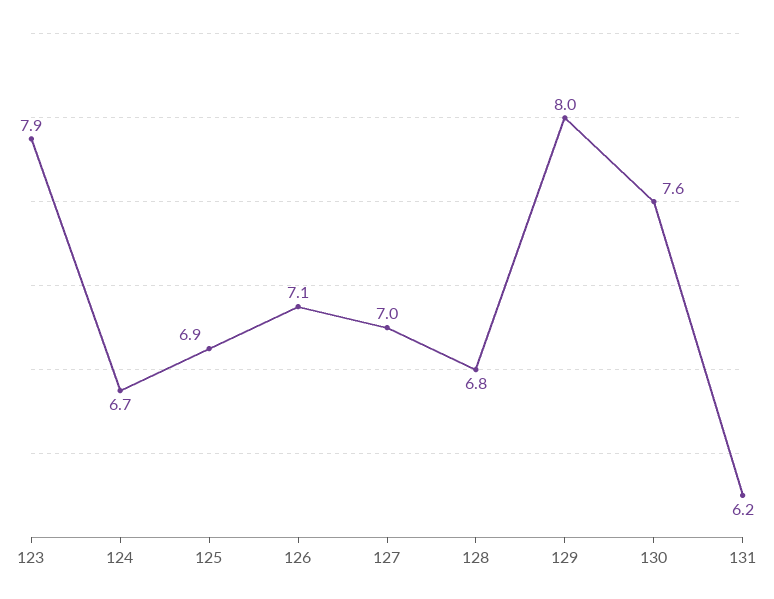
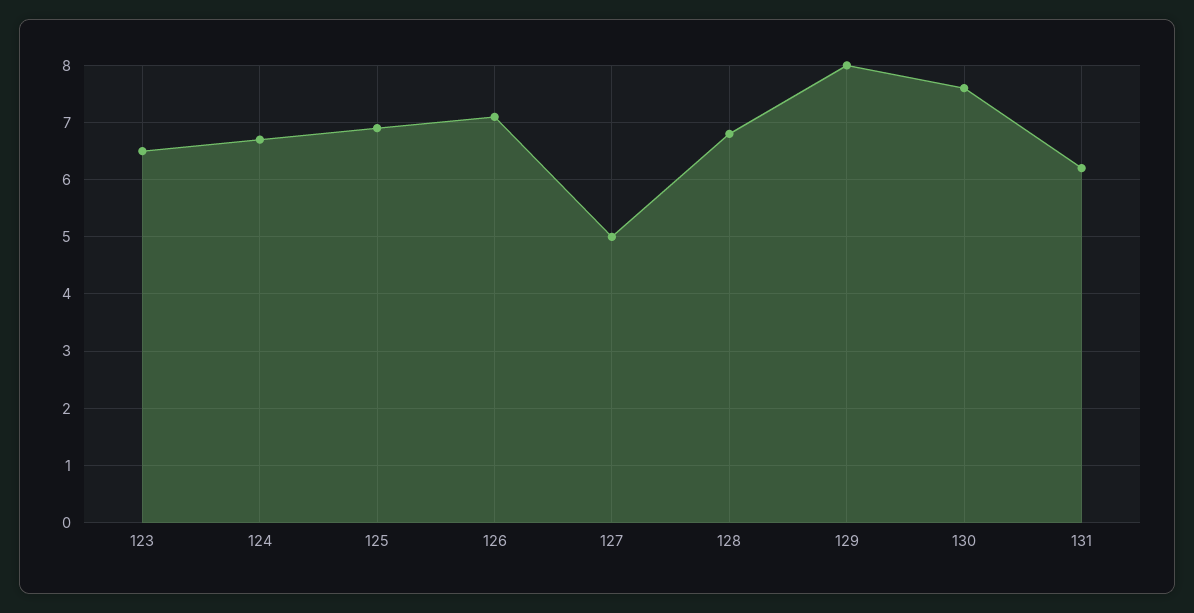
  {
-   "123": 7.9,
+   "123": 6.5,
    "124": 6.7,
    "125": 6.9,
    "126": 7.1,
-   "127": 7,
+   "127": 5,
    "128": 6.8,
    "129": 8,
    "130": 7.6,
    "131": 6.2
  }

